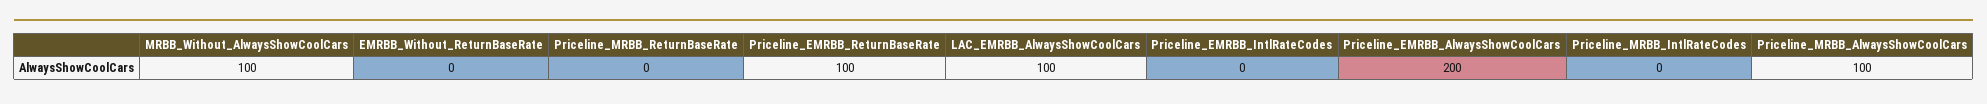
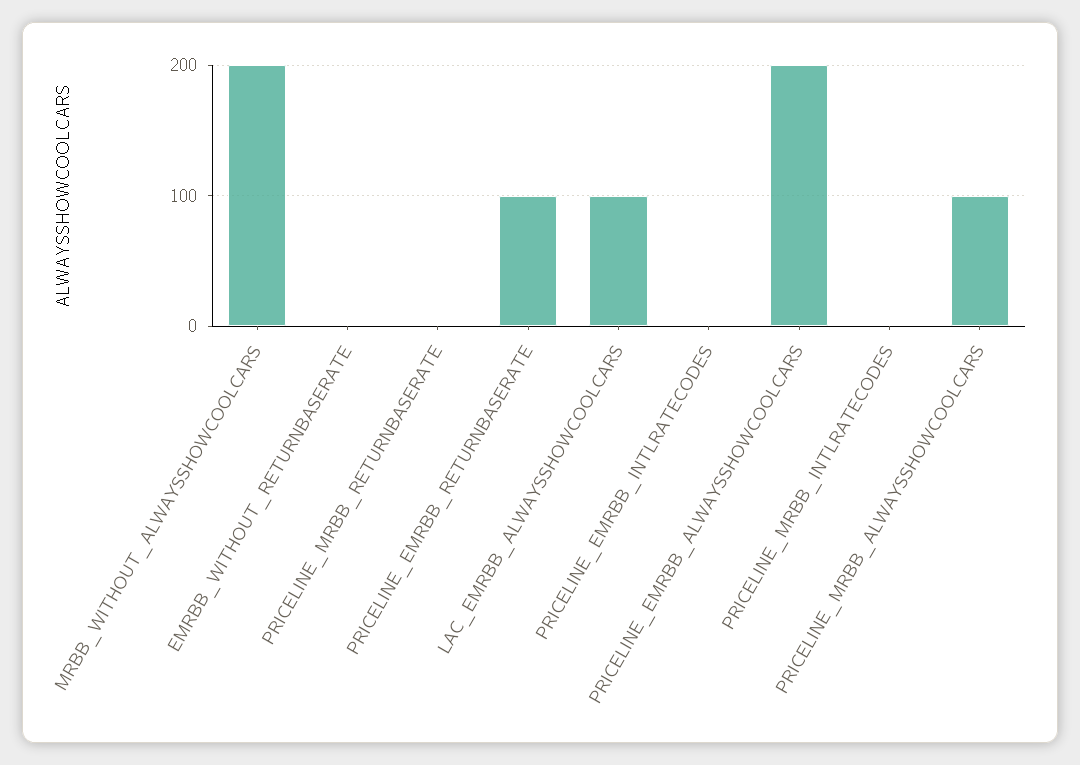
  {
-   "MRBB_Without_AlwaysShowCoolCars": 100,
+   "MRBB_Without_AlwaysShowCoolCars": 200,
    "EMRBB_Without_ReturnBaseRate": 0,
    "Priceline_MRBB_ReturnBaseRate": 0,
    "Priceline_EMRBB_ReturnBaseRate": 100,
    "LAC_EMRBB_AlwaysShowCoolCars": 100,
    "Priceline_EMRBB_IntlRateCodes": 0,
    "Priceline_EMRBB_AlwaysShowCoolCars": 200,
    "Priceline_MRBB_IntlRateCodes": 0,
    "Priceline_MRBB_AlwaysShowCoolCars": 100
  }

